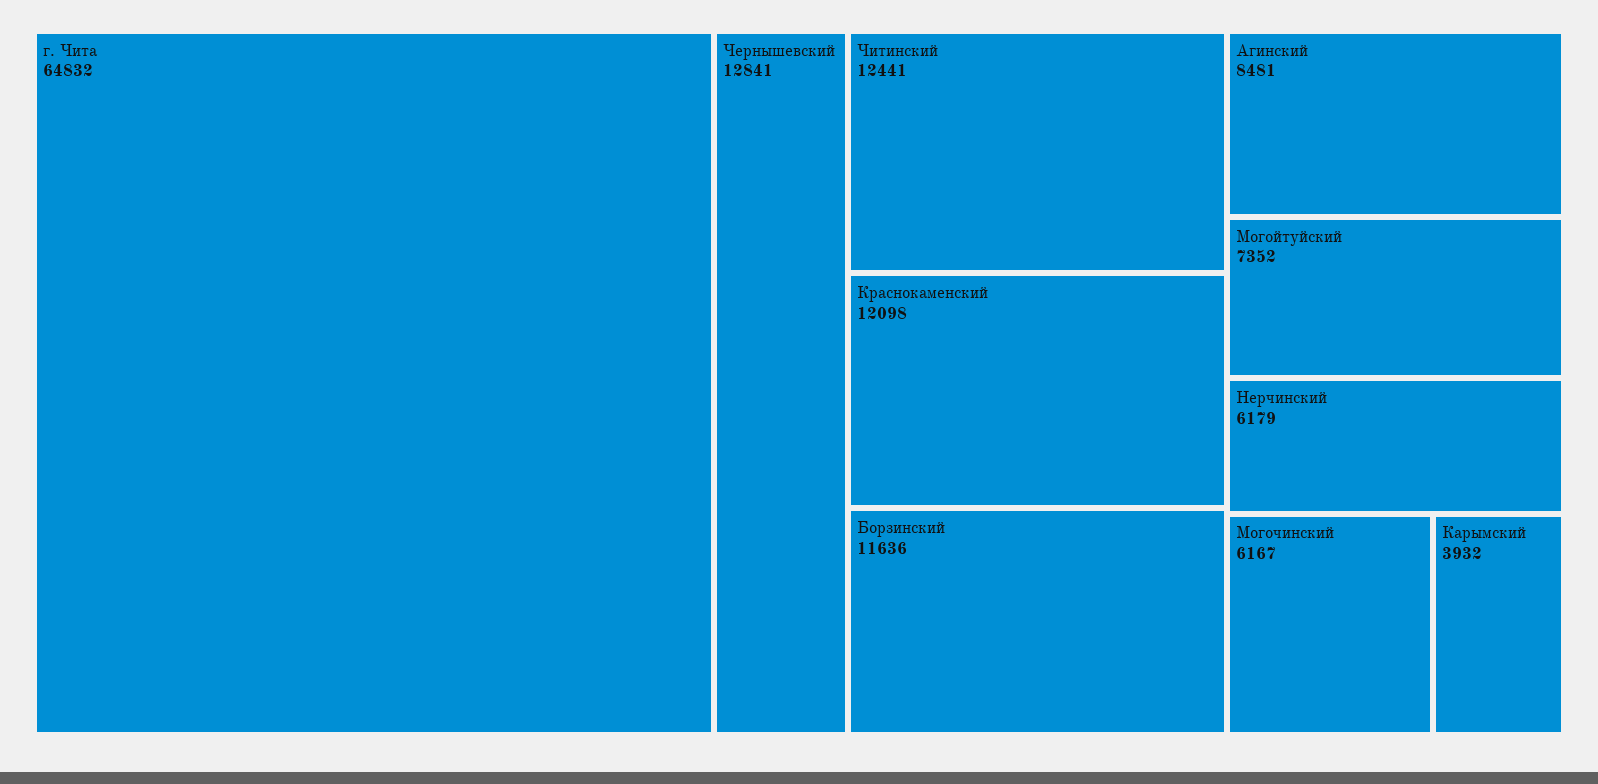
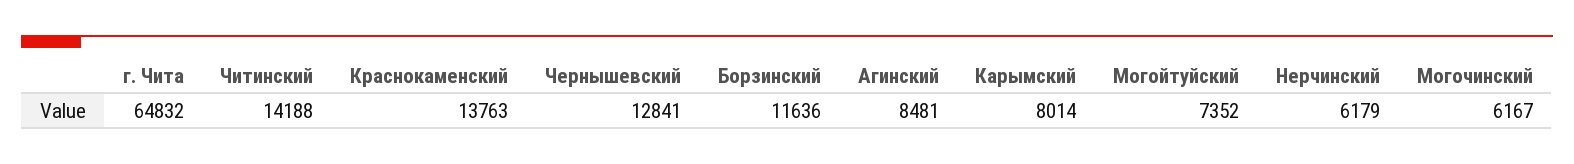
  {
    "г. Чита": 64832,
    "Чернышевский": 12841,
-   "Читинский": 12441,
+   "Читинский": 14188,
-   "Краснокаменский": 12098,
+   "Краснокаменский": 13763,
    "Борзинский": 11636,
    "Агинский": 8481,
    "Могойтуйский": 7352,
    "Нерчинский": 6179,
    "Могочинский": 6167,
-   "Карымский": 3932
+   "Карымский": 8014
  }

